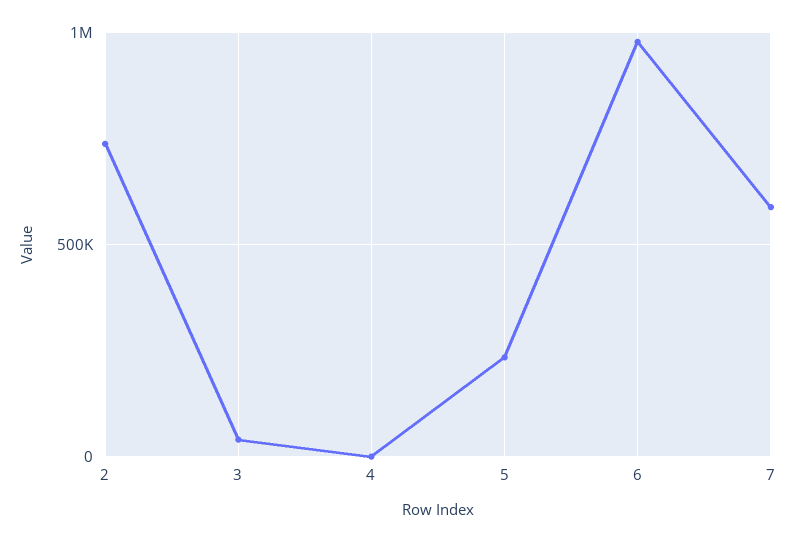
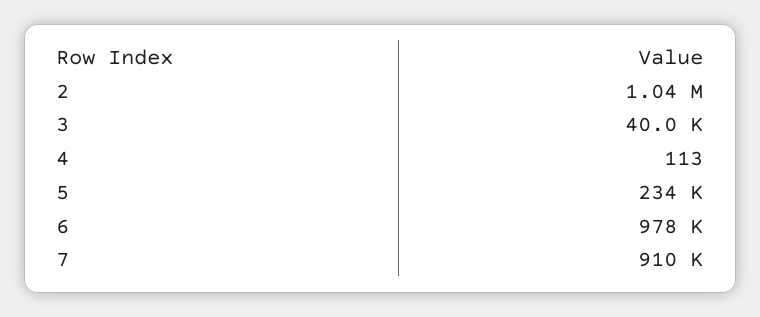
  {
-   "2": 750000,
+   "2": 1040000,
    "3": 40000,
    "4": 113,
    "5": 234000,
    "6": 978000,
-   "7": 600000
+   "7": 910000
  }

